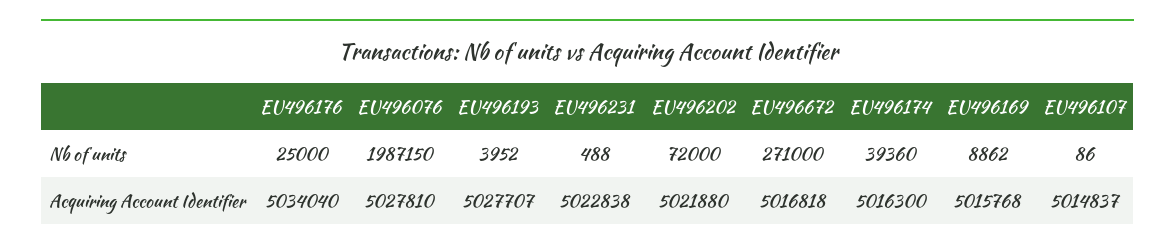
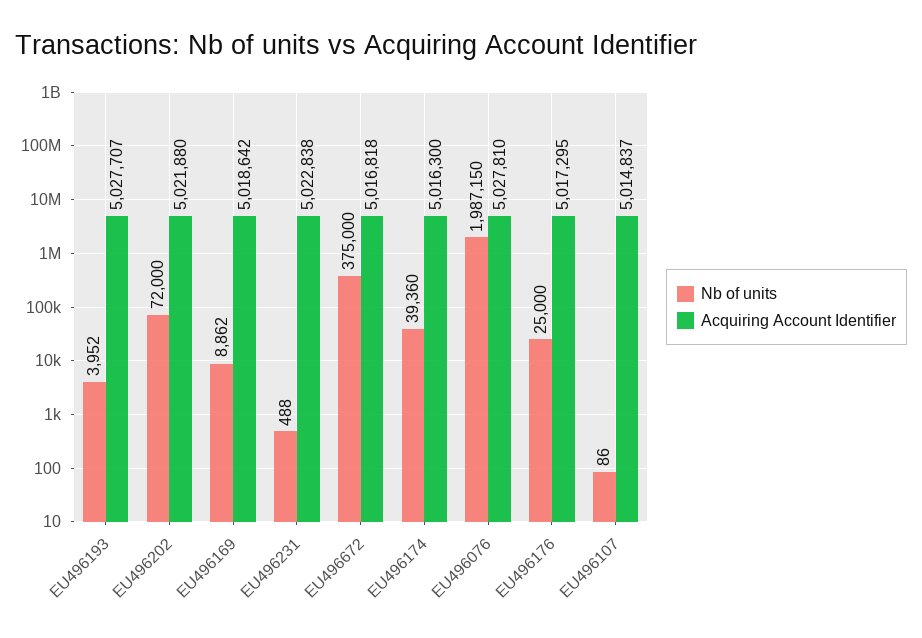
  {
    "Nb of units": {
      "EU496176": 25000,
      "EU496076": 1987150,
      "EU496193": 3952,
      "EU496231": 488,
      "EU496202": 72000,
-     "EU496672": 271000,
+     "EU496672": 375000,
      "EU496174": 39360,
      "EU496169": 8862,
      "EU496107": 86
    },
    "Acquiring Account Identifier": {
-     "EU496176": 5034040,
+     "EU496176": 5017295,
      "EU496076": 5027810,
      "EU496193": 5027707,
      "EU496231": 5022838,
      "EU496202": 5021880,
      "EU496672": 5016818,
      "EU496174": 5016300,
-     "EU496169": 5015768,
+     "EU496169": 5018642,
      "EU496107": 5014837
    }
  }

